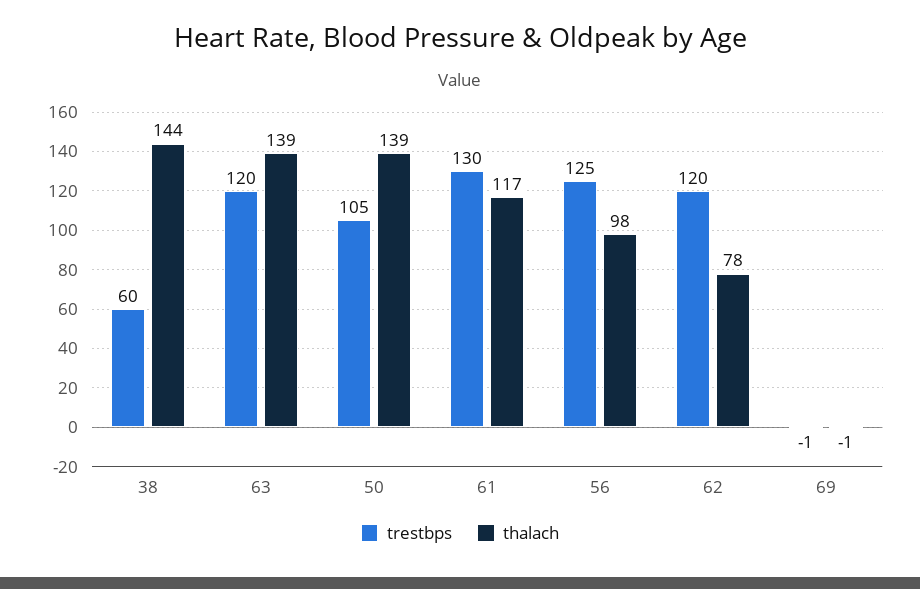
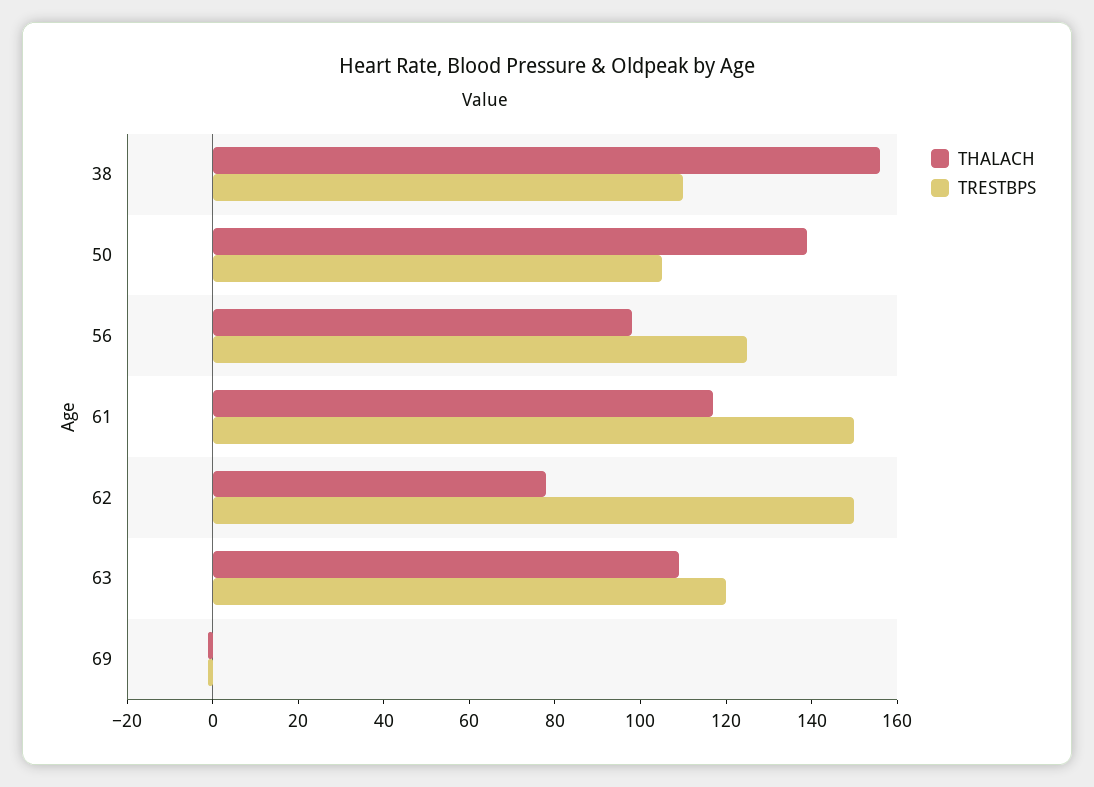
  {
    "trestbps": {
-     "38": 60,
+     "38": 110,
      "63": 120,
      "50": 105,
-     "61": 130,
+     "61": 150,
      "56": 125,
-     "62": 120,
+     "62": 150,
      "69": -1
    },
    "thalach": {
-     "38": 144,
+     "38": 155,
-     "63": 139,
+     "63": 110,
      "50": 139,
      "61": 117,
      "56": 98,
      "62": 78,
      "69": -1
    }
  }

